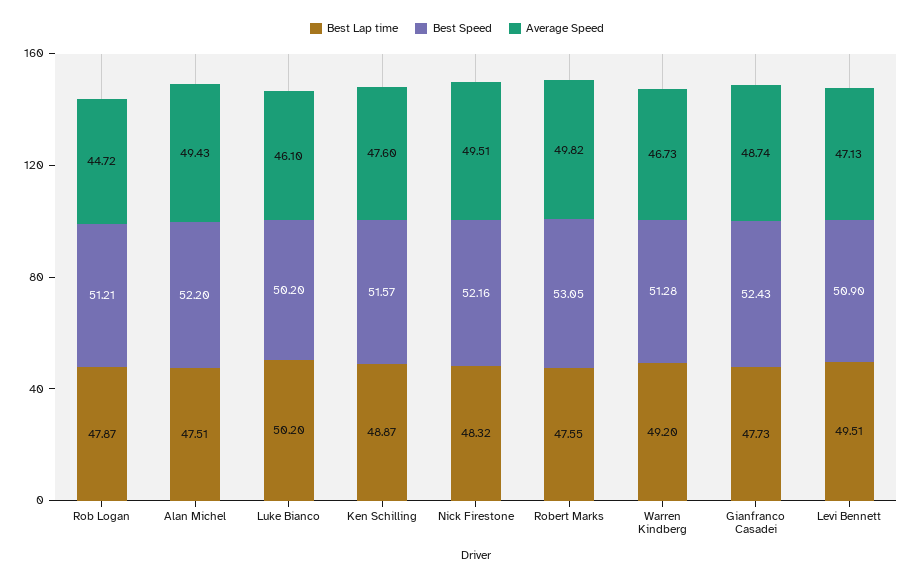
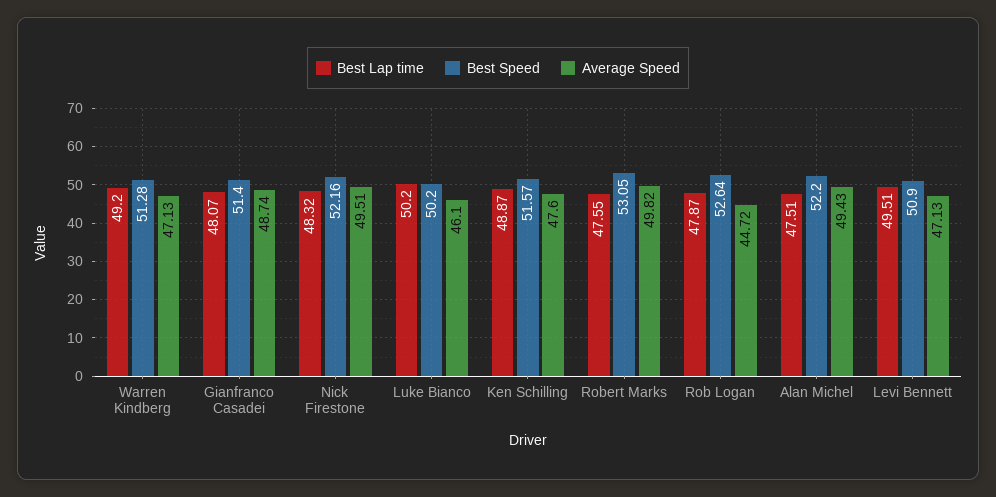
  {
    "Best Lap time": {
      "Rob Logan": 47.87,
      "Alan Michel": 47.51,
      "Luke Bianco": 50.2,
      "Ken Schilling": 48.87,
      "Nick Firestone": 48.32,
      "Robert Marks": 47.55,
      "Warren Kindberg": 49.2,
-     "Gianfranco Casadei": 47.73,
+     "Gianfranco Casadei": 48.07,
      "Levi Bennett": 49.51
    },
    "Best Speed": {
-     "Rob Logan": 51.21,
+     "Rob Logan": 52.64,
      "Alan Michel": 52.2,
      "Luke Bianco": 50.2,
      "Ken Schilling": 51.57,
      "Nick Firestone": 52.16,
      "Robert Marks": 53.05,
      "Warren Kindberg": 51.28,
-     "Gianfranco Casadei": 52.43,
+     "Gianfranco Casadei": 51.4,
      "Levi Bennett": 50.9
    },
    "Average Speed": {
      "Rob Logan": 44.72,
      "Alan Michel": 49.43,
      "Luke Bianco": 46.1,
      "Ken Schilling": 47.6,
      "Nick Firestone": 49.51,
      "Robert Marks": 49.82,
-     "Warren Kindberg": 46.73,
+     "Warren Kindberg": 47.13,
      "Gianfranco Casadei": 48.74,
      "Levi Bennett": 47.13
    }
  }

